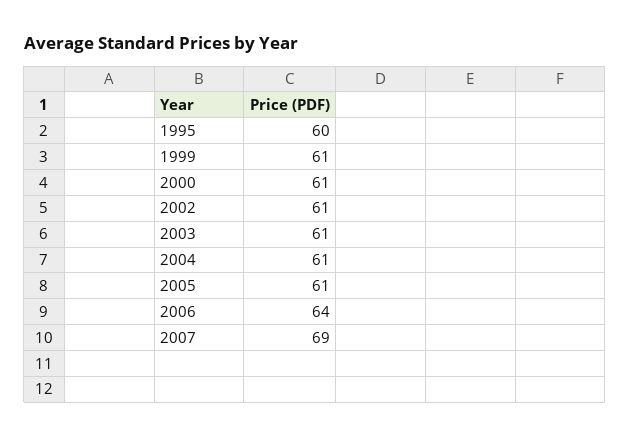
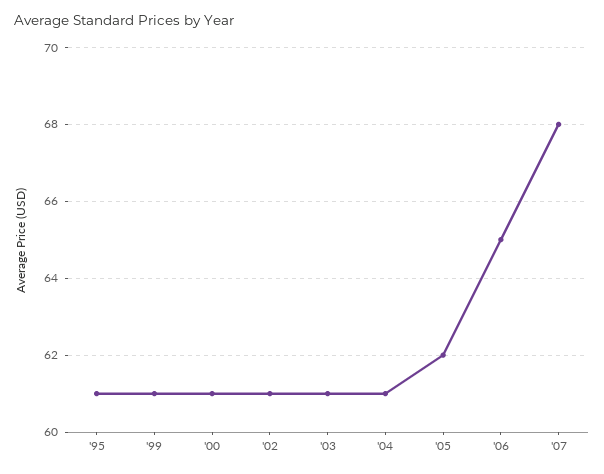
  {
-   "1995": 60,
+   "1995": 61,
    "1999": 61,
    "2000": 61,
    "2002": 61,
    "2003": 61,
    "2004": 61,
-   "2005": 61,
+   "2005": 62,
-   "2006": 64,
+   "2006": 65,
-   "2007": 69
+   "2007": 68
  }

